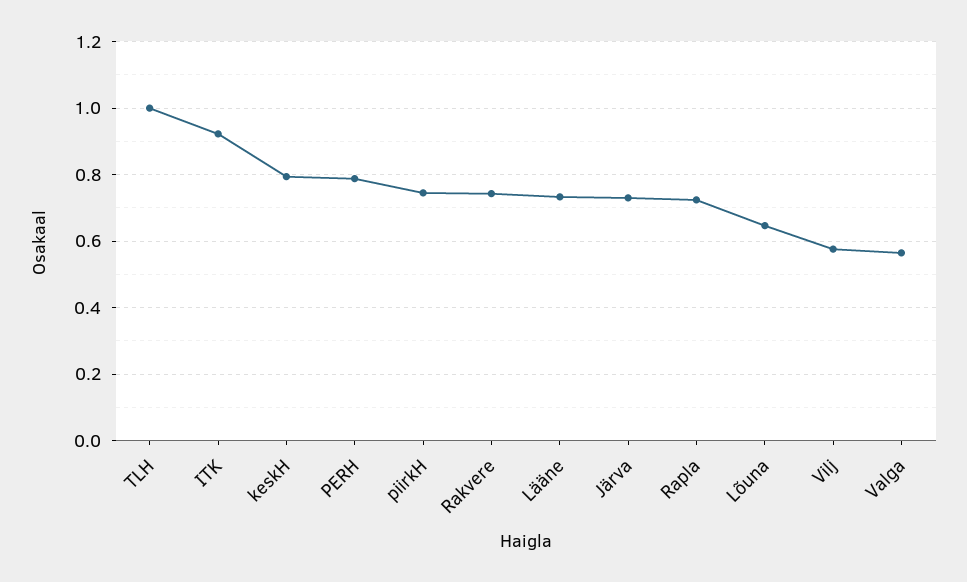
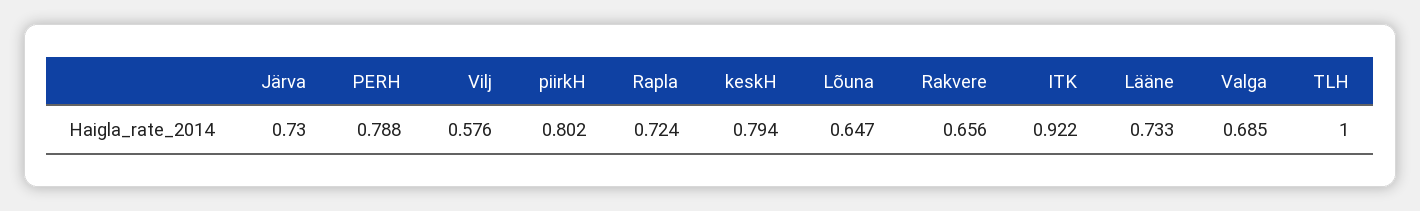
  {
    "TLH": 1,
    "ITK": 0.922,
    "keskH": 0.794,
    "PERH": 0.788,
-   "piirkH": 0.74,
+   "piirkH": 0.802,
-   "Rakvere": 0.74,
+   "Rakvere": 0.656,
    "Lääne": 0.733,
    "Järva": 0.73,
    "Rapla": 0.724,
    "Lõuna": 0.647,
    "Vilj": 0.576,
-   "Valga": 0.56
+   "Valga": 0.685
  }

